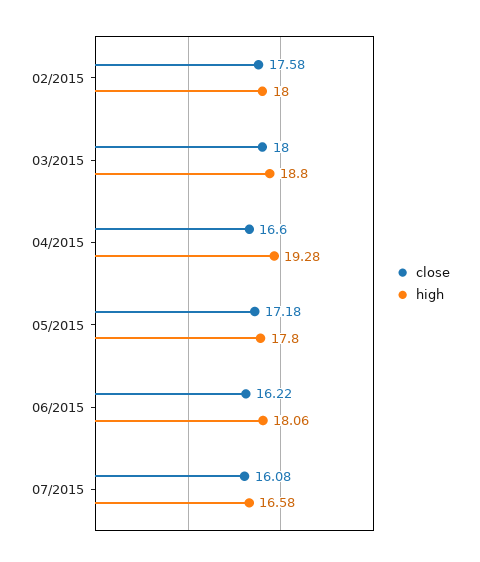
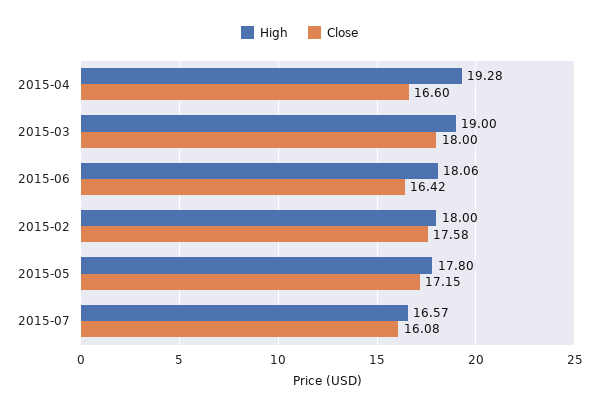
  {
    "close": {
      "02/2015": 17.58,
      "03/2015": 18,
      "04/2015": 16.6,
-     "05/2015": 17.18,
+     "05/2015": 17.15,
-     "06/2015": 16.22,
+     "06/2015": 16.42,
      "07/2015": 16.08
    },
    "high": {
      "02/2015": 18,
-     "03/2015": 18.8,
+     "03/2015": 19,
      "04/2015": 19.28,
      "05/2015": 17.8,
      "06/2015": 18.06,
-     "07/2015": 16.58
+     "07/2015": 16.57
    }
  }

